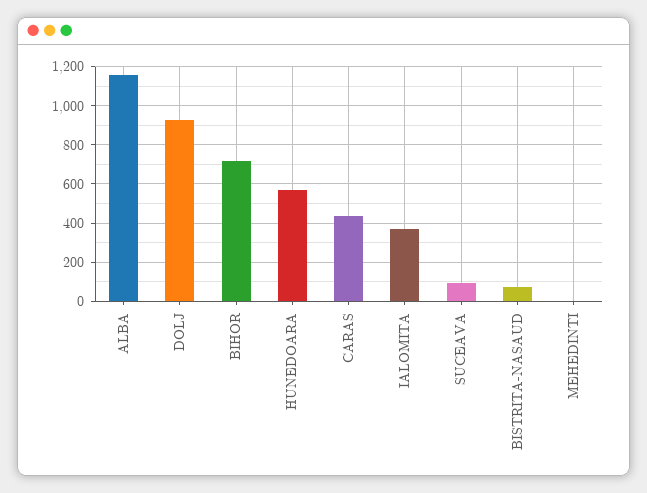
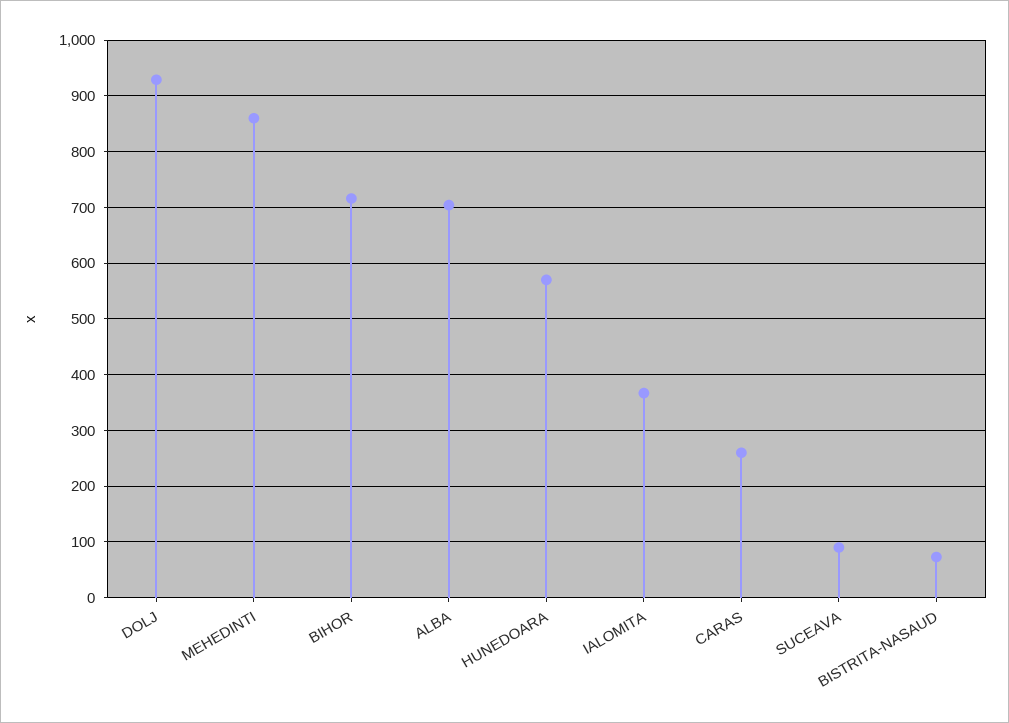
  {
-   "ALBA": 1150,
+   "ALBA": 700,
    "DOLJ": 920,
    "BIHOR": 720,
    "HUNEDOARA": 580,
-   "CARAS": 450,
+   "CARAS": 260,
    "IALOMITA": 360,
    "SUCEAVA": 100,
    "BISTRITA-NASAUD": 80,
-   "MEHEDINTI": 0
+   "MEHEDINTI": 860
  }

